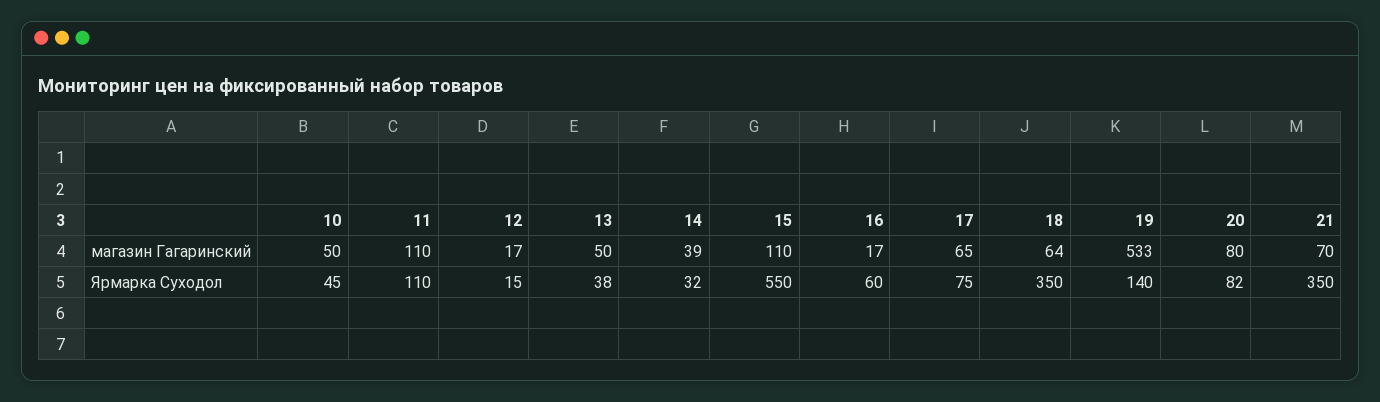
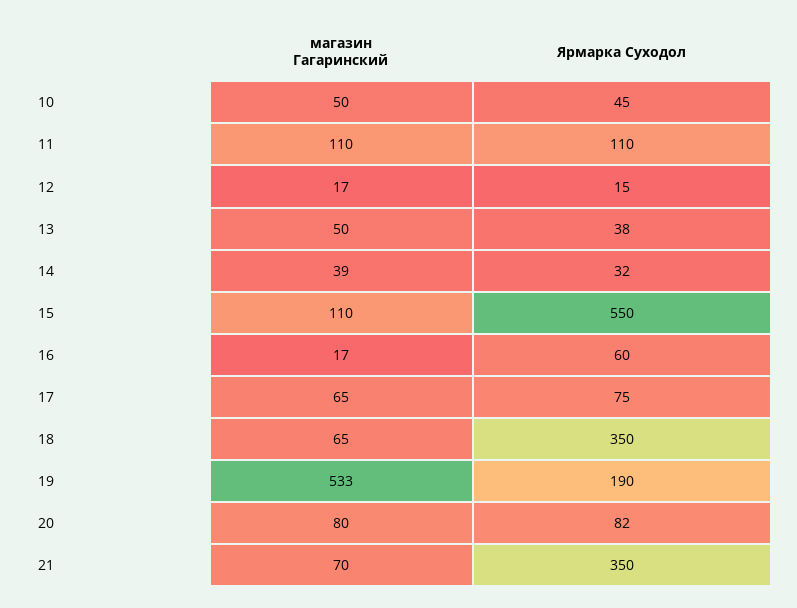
  {
    "10": {
      "магазин Гагаринский": 50,
      "Ярмарка Суходол": 45
    },
    "11": {
      "магазин Гагаринский": 110,
      "Ярмарка Суходол": 110
    },
    "12": {
      "магазин Гагаринский": 17,
      "Ярмарка Суходол": 15
    },
    "13": {
      "магазин Гагаринский": 50,
      "Ярмарка Суходол": 38
    },
    "14": {
      "магазин Гагаринский": 39,
      "Ярмарка Суходол": 32
    },
    "15": {
      "магазин Гагаринский": 110,
      "Ярмарка Суходол": 550
    },
    "16": {
      "магазин Гагаринский": 17,
      "Ярмарка Суходол": 60
    },
    "17": {
      "магазин Гагаринский": 65,
      "Ярмарка Суходол": 75
    },
    "18": {
-     "магазин Гагаринский": 64,
+     "магазин Гагаринский": 65,
      "Ярмарка Суходол": 350
    },
    "19": {
      "магазин Гагаринский": 533,
-     "Ярмарка Суходол": 140
+     "Ярмарка Суходол": 190
    },
    "20": {
      "магазин Гагаринский": 80,
      "Ярмарка Суходол": 82
    },
    "21": {
      "магазин Гагаринский": 70,
      "Ярмарка Суходол": 350
    }
  }

